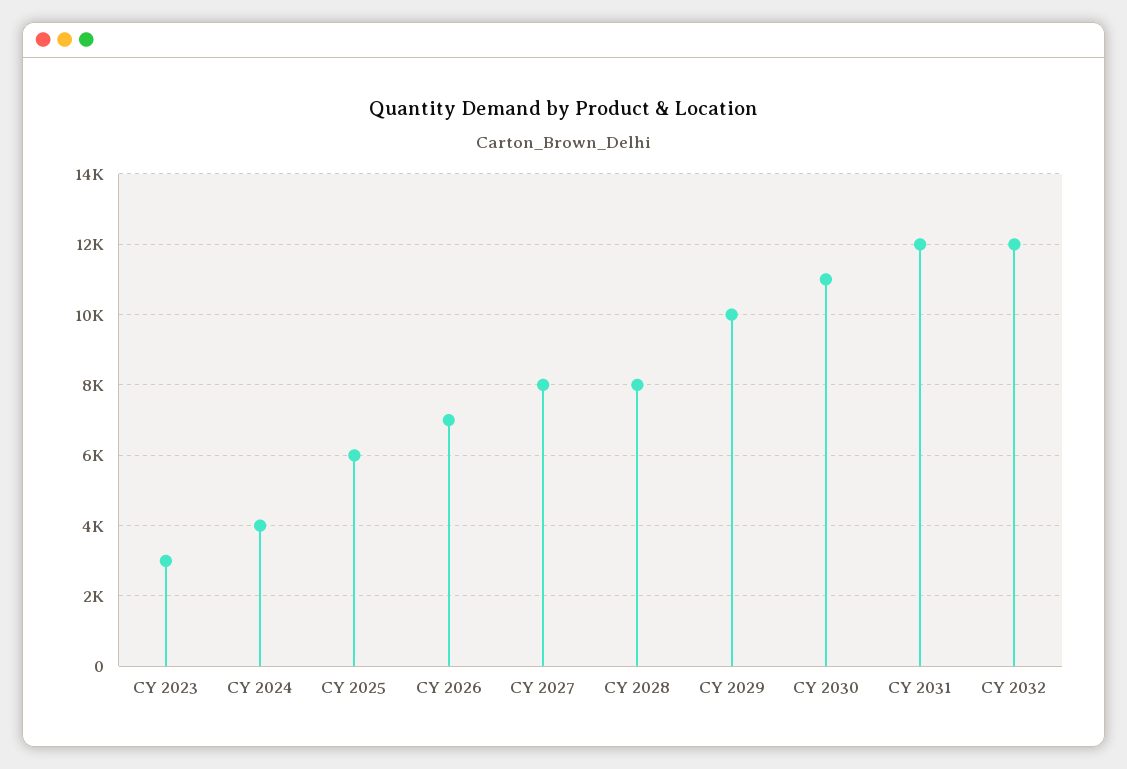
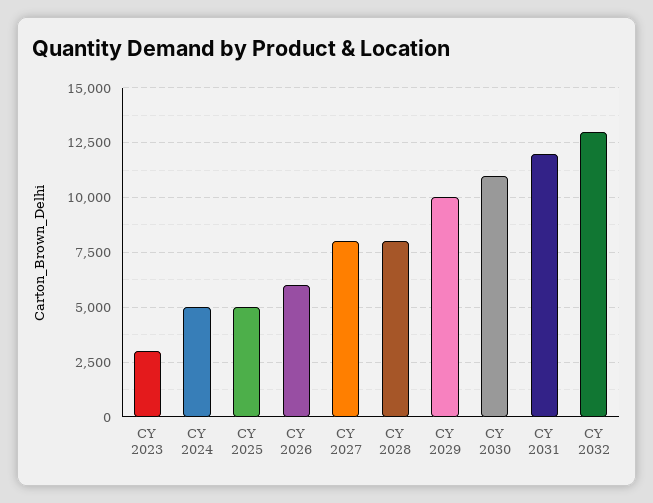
  {
    "CY 2023": 3000,
-   "CY 2024": 4000,
+   "CY 2024": 5000,
-   "CY 2025": 6000,
+   "CY 2025": 5000,
-   "CY 2026": 7000,
+   "CY 2026": 6000,
    "CY 2027": 8000,
    "CY 2028": 8000,
    "CY 2029": 10000,
    "CY 2030": 11000,
    "CY 2031": 12000,
-   "CY 2032": 12000
+   "CY 2032": 13000
  }

